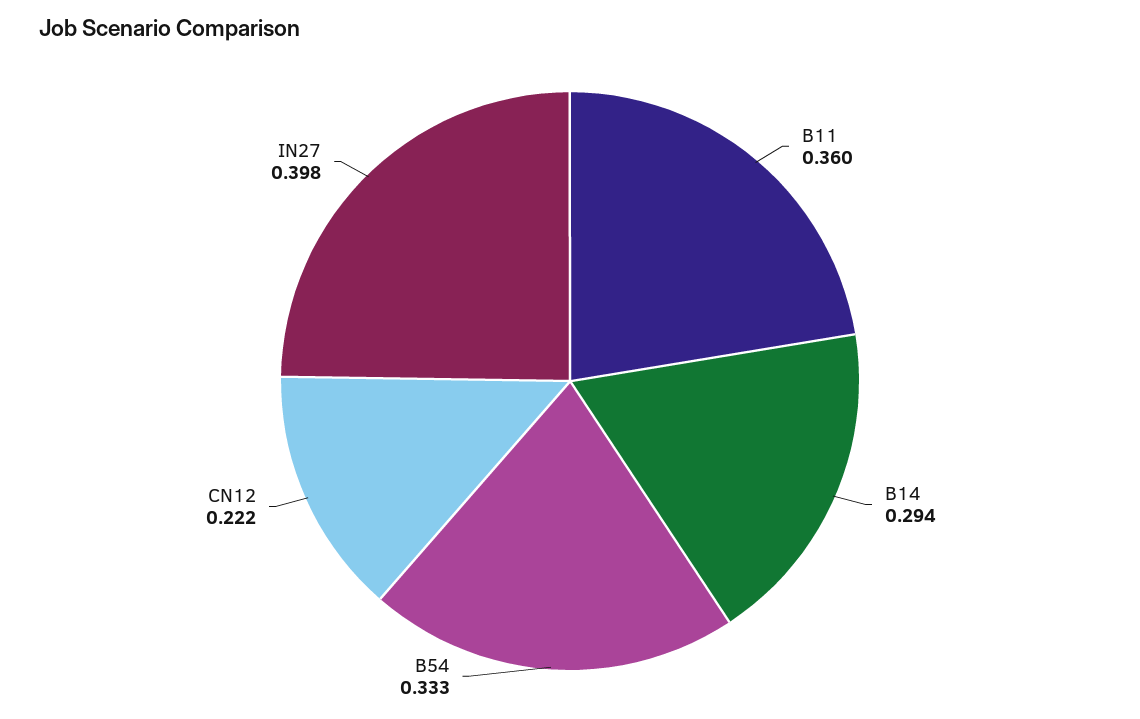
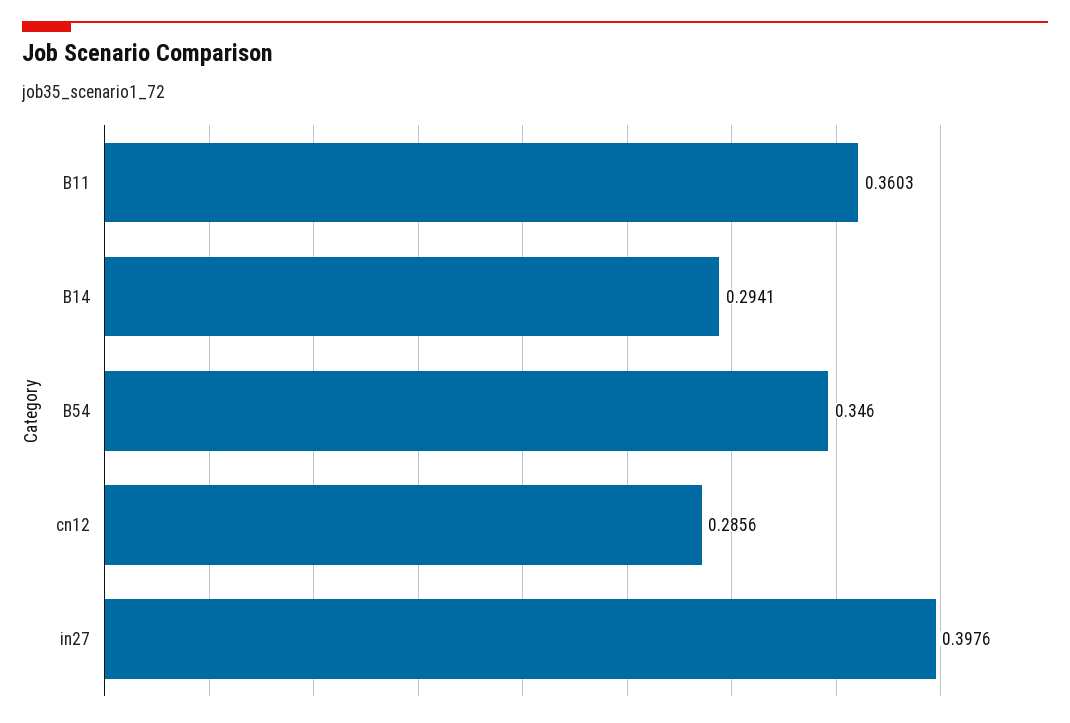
  {
    "B11": 0.3603,
    "B14": 0.2941,
-   "B54": 0.333,
+   "B54": 0.346,
-   "CN12": 0.222,
+   "CN12": 0.2856,
    "IN27": 0.3976
  }

